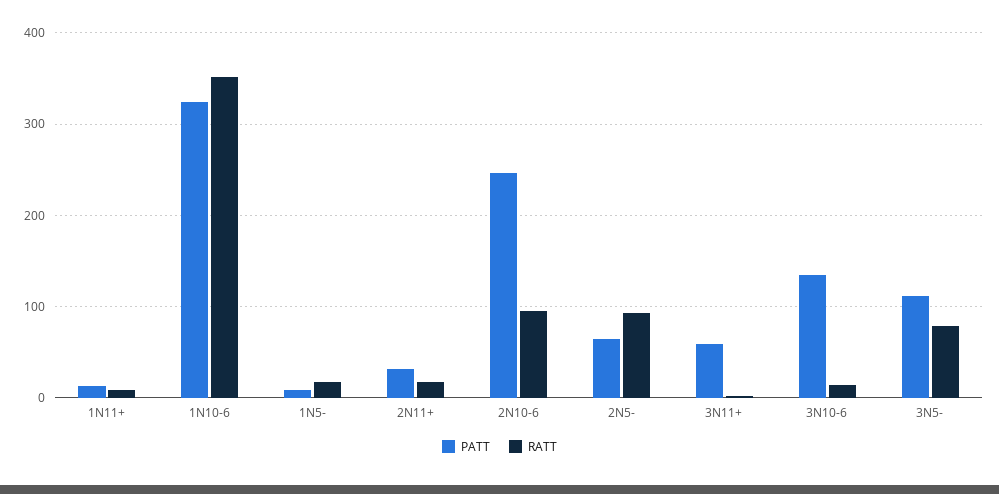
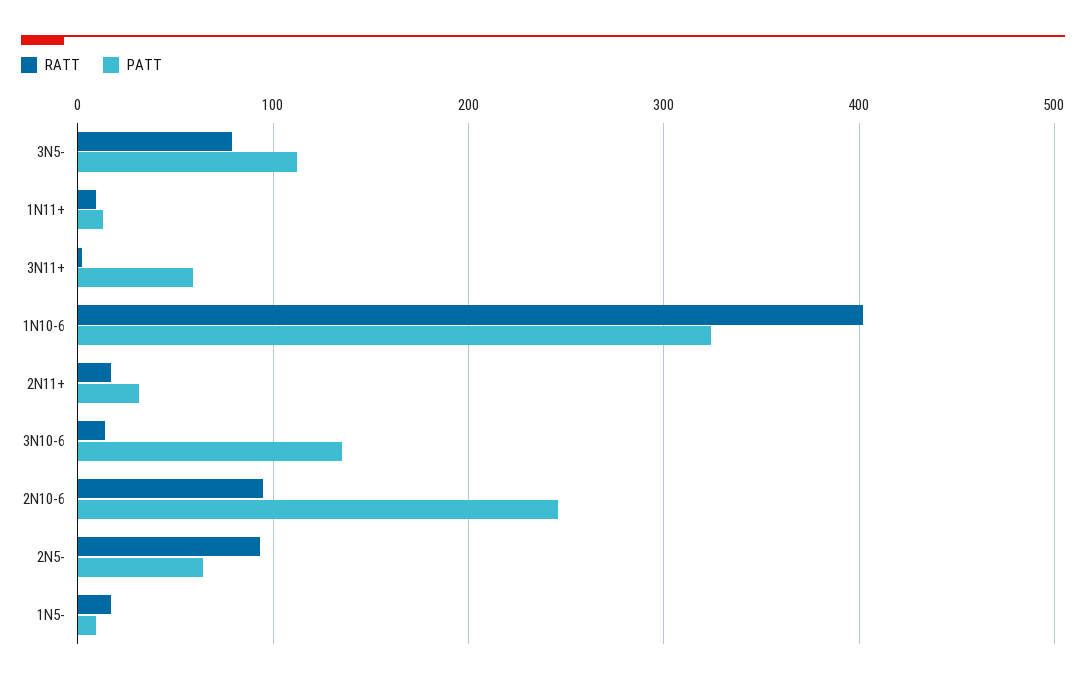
  {
    "PATT": {
      "1N11+": 10,
      "1N10-6": 320,
      "1N5-": 10,
      "2N11+": 30,
      "2N10-6": 250,
      "2N5-": 60,
      "3N11+": 60,
      "3N10-6": 140,
      "3N5-": 110
    },
    "RATT": {
      "1N11+": 10,
-     "1N10-6": 350,
+     "1N10-6": 400,
      "1N5-": 20,
      "2N11+": 20,
      "2N10-6": 100,
      "2N5-": 90,
      "3N11+": 0,
      "3N10-6": 10,
      "3N5-": 80
    }
  }

